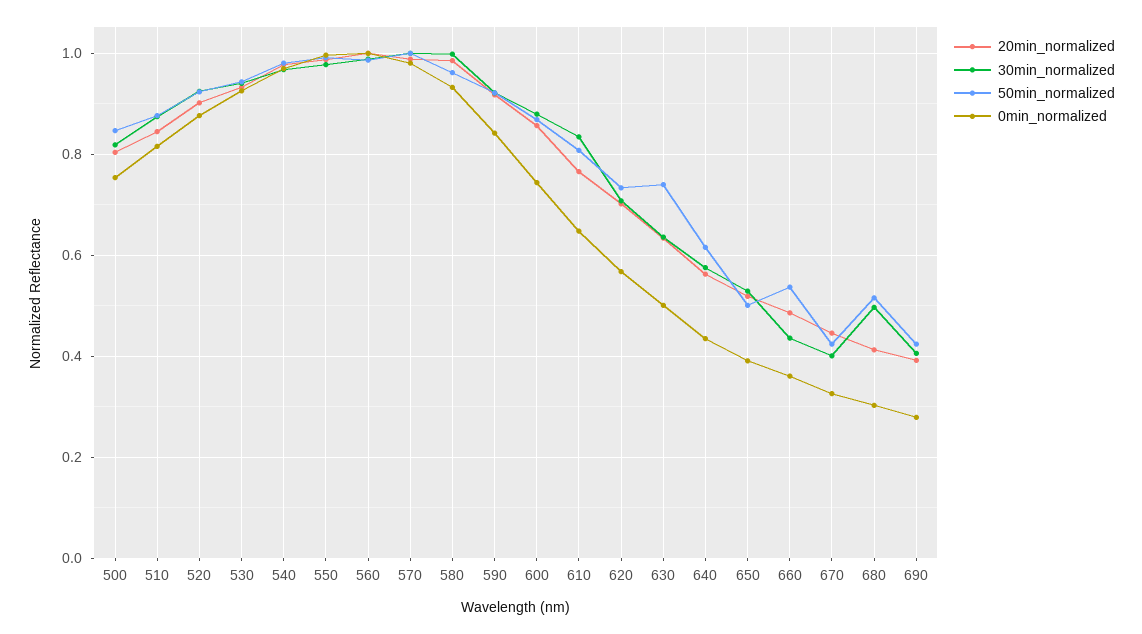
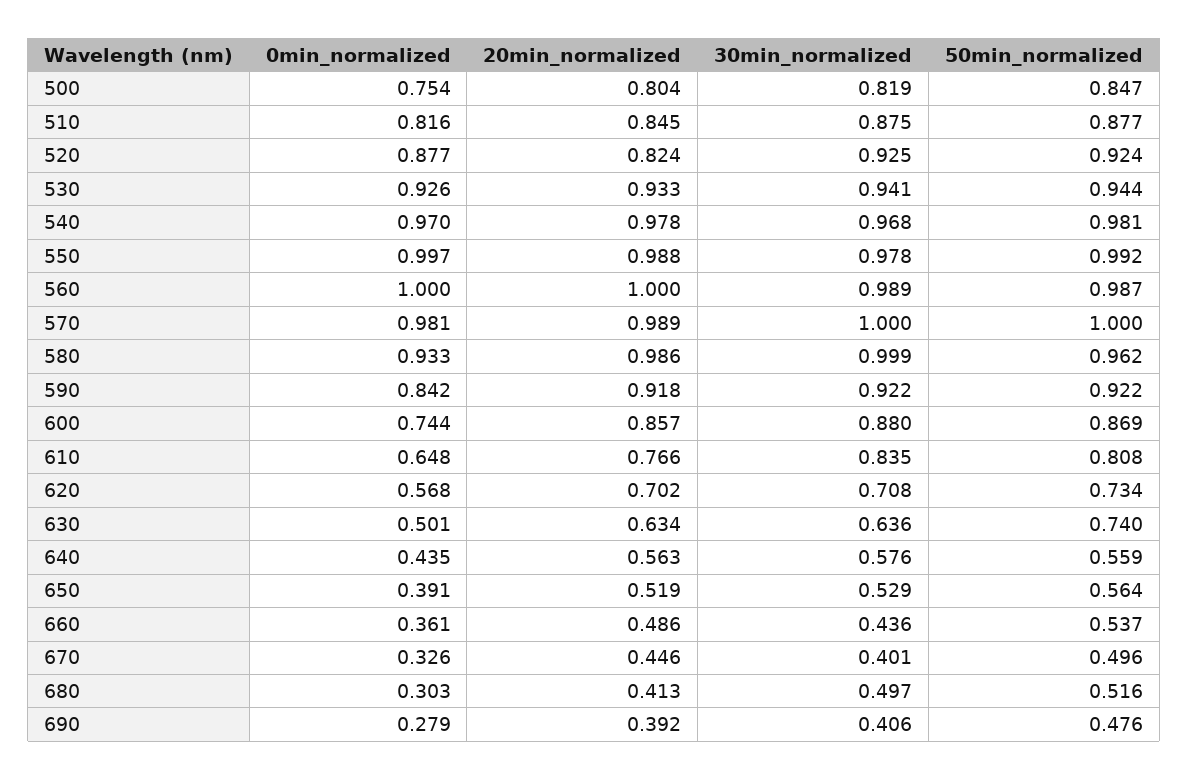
  {
    "20min_normalized": {
      "500": 0.804,
      "510": 0.845,
-     "520": 0.9,
+     "520": 0.824,
      "530": 0.933,
      "540": 0.978,
      "550": 0.988,
      "560": 1,
      "570": 0.989,
      "580": 0.986,
      "590": 0.918,
      "600": 0.857,
      "610": 0.766,
      "620": 0.702,
      "630": 0.634,
      "640": 0.563,
      "650": 0.519,
      "660": 0.486,
      "670": 0.446,
      "680": 0.413,
      "690": 0.392
    },
    "30min_normalized": {
      "500": 0.819,
      "510": 0.875,
      "520": 0.925,
      "530": 0.941,
      "540": 0.968,
      "550": 0.978,
      "560": 0.989,
      "570": 1,
      "580": 0.999,
      "590": 0.922,
      "600": 0.88,
      "610": 0.835,
      "620": 0.708,
      "630": 0.636,
      "640": 0.576,
      "650": 0.529,
      "660": 0.436,
      "670": 0.401,
      "680": 0.497,
      "690": 0.406
    },
    "50min_normalized": {
      "500": 0.847,
      "510": 0.877,
      "520": 0.924,
      "530": 0.944,
      "540": 0.981,
      "550": 0.992,
      "560": 0.987,
      "570": 1,
      "580": 0.962,
      "590": 0.922,
      "600": 0.869,
      "610": 0.808,
      "620": 0.734,
      "630": 0.74,
-     "640": 0.62,
+     "640": 0.559,
-     "650": 0.5,
+     "650": 0.564,
      "660": 0.537,
-     "670": 0.42,
+     "670": 0.496,
      "680": 0.516,
-     "690": 0.42
+     "690": 0.476
    },
    "0min_normalized": {
      "500": 0.754,
      "510": 0.816,
      "520": 0.877,
      "530": 0.926,
      "540": 0.97,
      "550": 0.997,
      "560": 1,
      "570": 0.981,
      "580": 0.933,
      "590": 0.842,
      "600": 0.744,
      "610": 0.648,
      "620": 0.568,
      "630": 0.501,
      "640": 0.435,
      "650": 0.391,
      "660": 0.361,
      "670": 0.326,
      "680": 0.303,
      "690": 0.279
    }
  }

